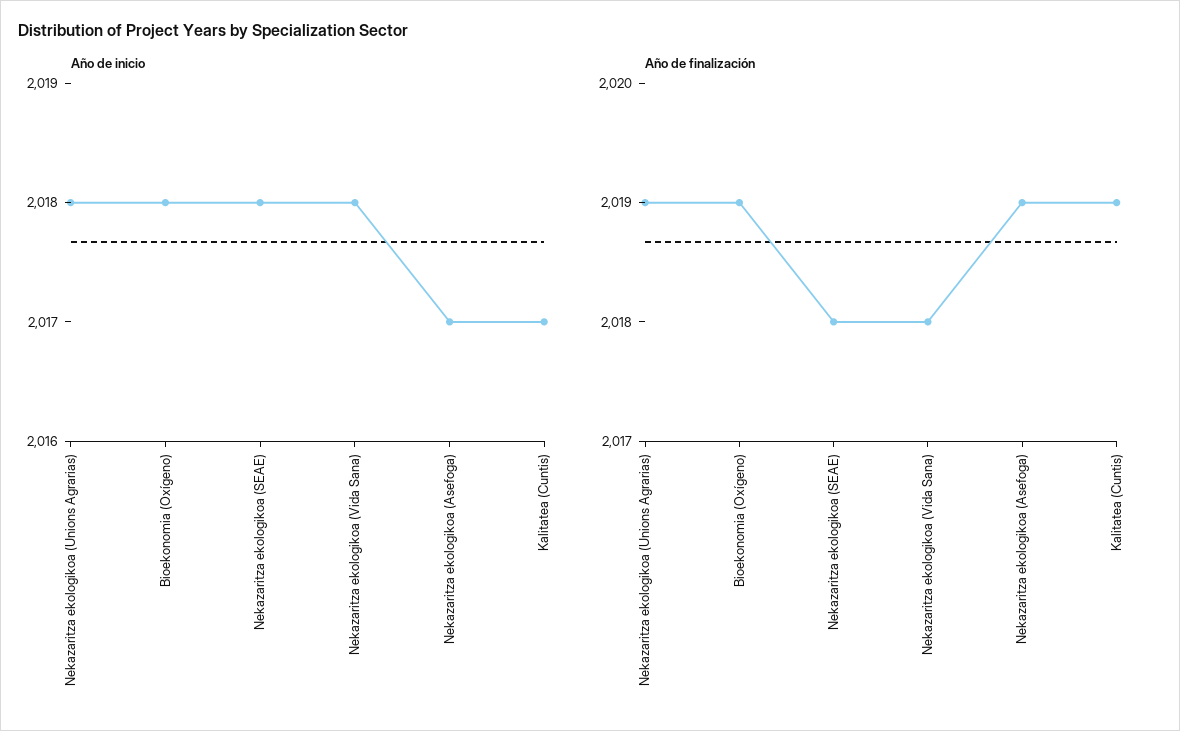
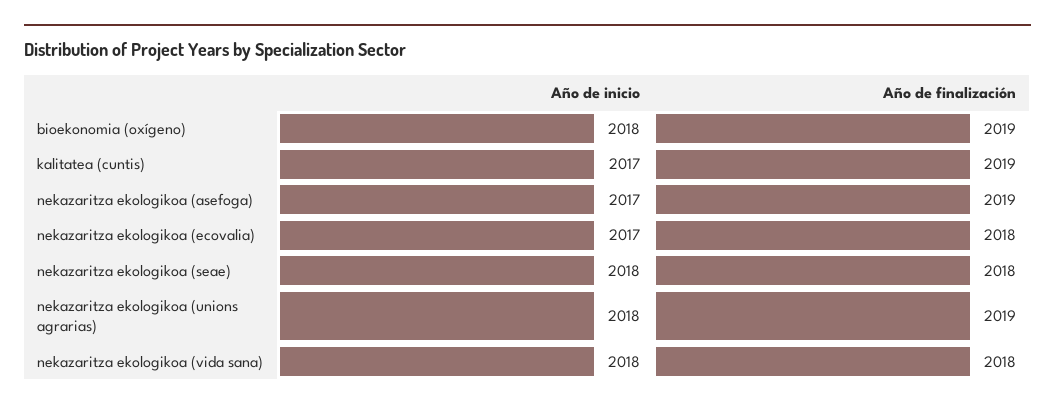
  {
    "Año de inicio": {
      "Nekazaritza ekologikoa (Unions Agrarias)": 2018,
      "Bioekonomia (Oxígeno)": 2018,
      "Nekazaritza ekologikoa (SEAE)": 2018,
      "Nekazaritza ekologikoa (Vida Sana)": 2018,
      "Nekazaritza ekologikoa (Asefoga)": 2017,
-     "Kalitatea (Cuntis)": 2017
+     "Kalitatea (Cuntis)": 2017,
+     "nekazaritza ekologikoa (ecovalia)": 2017
    },
    "Año de finalización": {
      "Nekazaritza ekologikoa (Unions Agrarias)": 2019,
      "Bioekonomia (Oxígeno)": 2019,
      "Nekazaritza ekologikoa (SEAE)": 2018,
      "Nekazaritza ekologikoa (Vida Sana)": 2018,
      "Nekazaritza ekologikoa (Asefoga)": 2019,
-     "Kalitatea (Cuntis)": 2019
+     "Kalitatea (Cuntis)": 2019,
+     "nekazaritza ekologikoa (ecovalia)": 2018
    }
  }

